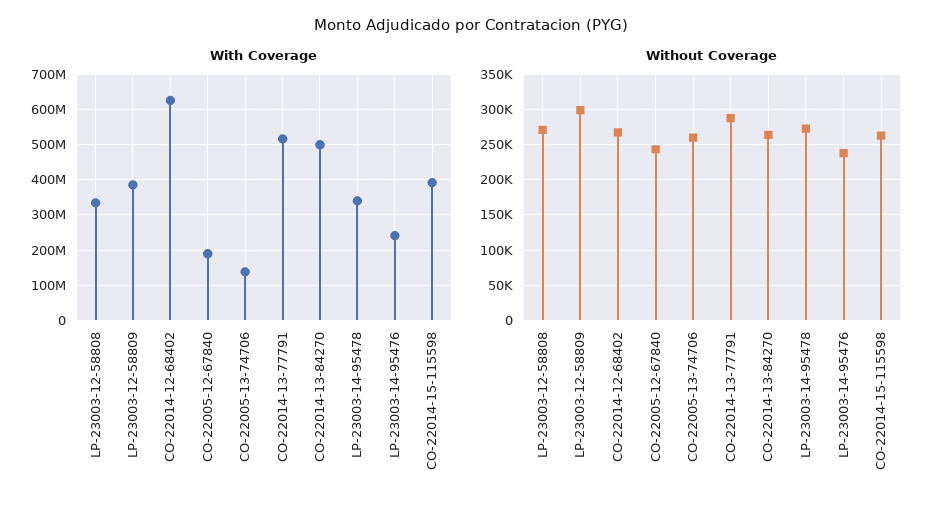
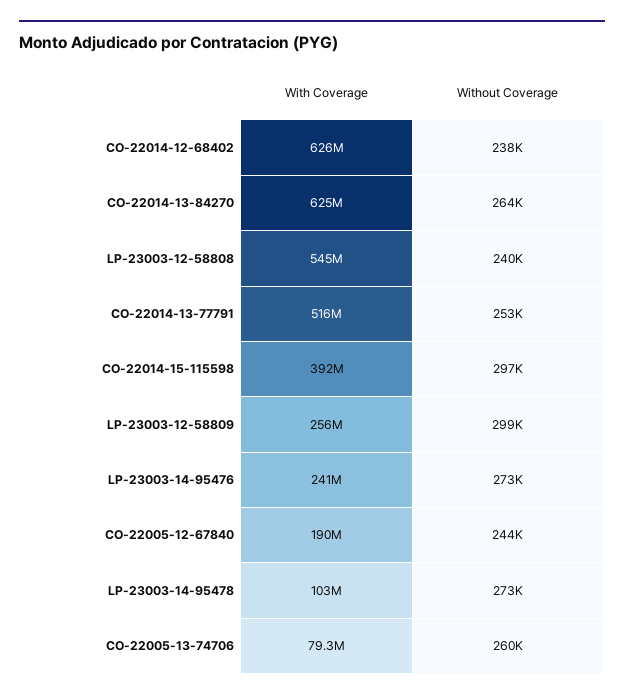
  {
    "With Coverage": {
-     "LP-23003-12-58808": 340000000,
+     "LP-23003-12-58808": 545000000,
-     "LP-23003-12-58809": 380000000,
+     "LP-23003-12-58809": 256000000,
      "CO-22014-12-68402": 626000000,
      "CO-22005-12-67840": 190000000,
-     "CO-22005-13-74706": 140000000,
+     "CO-22005-13-74706": 79300000,
      "CO-22014-13-77791": 516000000,
-     "CO-22014-13-84270": 500000000,
+     "CO-22014-13-84270": 625000000,
-     "LP-23003-14-95478": 340000000,
+     "LP-23003-14-95478": 103000000,
      "LP-23003-14-95476": 241000000,
      "CO-22014-15-115598": 392000000
    },
    "Without Coverage": {
-     "LP-23003-12-58808": 270000,
+     "LP-23003-12-58808": 240000,
      "LP-23003-12-58809": 299000,
-     "CO-22014-12-68402": 270000,
+     "CO-22014-12-68402": 238000,
      "CO-22005-12-67840": 244000,
      "CO-22005-13-74706": 260000,
-     "CO-22014-13-77791": 290000,
+     "CO-22014-13-77791": 253000,
      "CO-22014-13-84270": 264000,
      "LP-23003-14-95478": 273000,
-     "LP-23003-14-95476": 240000,
+     "LP-23003-14-95476": 273000,
-     "CO-22014-15-115598": 260000
+     "CO-22014-15-115598": 297000
    }
  }

